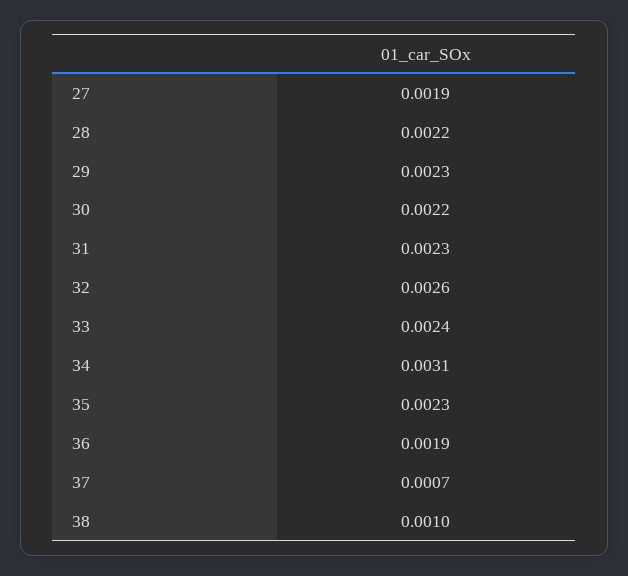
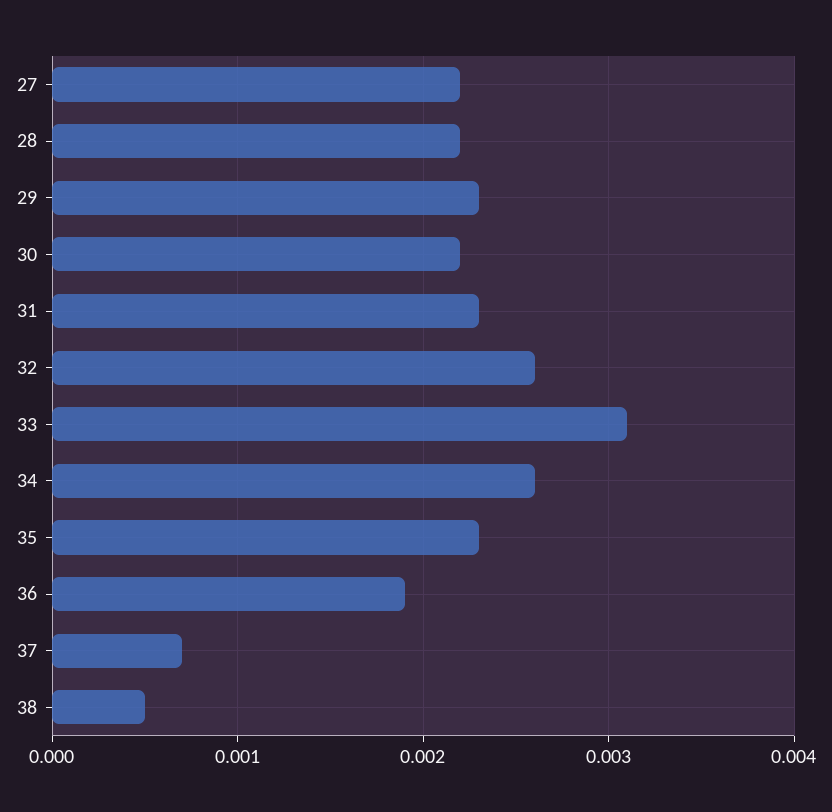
  {
-   "27": 0.0019,
+   "27": 0.0022,
    "28": 0.0022,
    "29": 0.0023,
    "30": 0.0022,
    "31": 0.0023,
    "32": 0.0026,
-   "33": 0.0024,
+   "33": 0.0031,
-   "34": 0.0031,
+   "34": 0.0026,
    "35": 0.0023,
    "36": 0.0019,
    "37": 0.0007,
-   "38": 0.001
+   "38": 0.0005
  }

